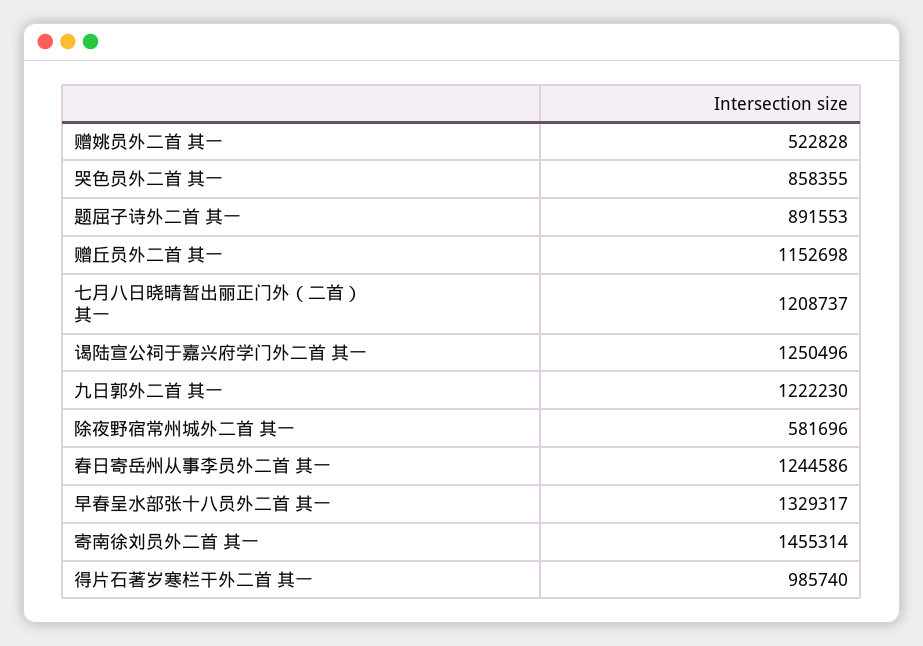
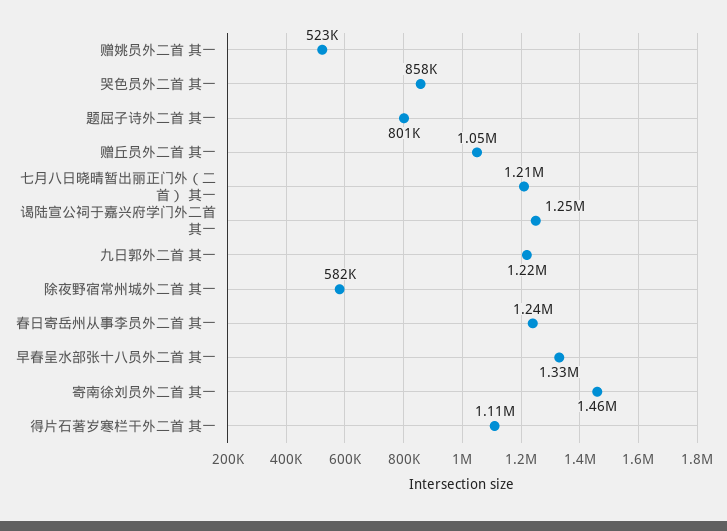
  {
    "赠姚员外二首 其一": 522828,
    "哭色员外二首 其一": 858355,
-   "题屈子诗外二首 其一": 891553,
+   "题屈子诗外二首 其一": 801000,
-   "赠丘员外二首 其一": 1152698,
+   "赠丘员外二首 其一": 1050000,
    "七月八日晓晴暂出丽正门外（二首） 其一": 1208737,
    "谒陆宣公祠于嘉兴府学门外二首 其一": 1250496,
    "九日郭外二首 其一": 1222230,
    "除夜野宿常州城外二首 其一": 581696,
    "春日寄岳州从事李员外二首 其一": 1244586,
    "早春呈水部张十八员外二首 其一": 1329317,
    "寄南徐刘员外二首 其一": 1455314,
-   "得片石著岁寒栏干外二首 其一": 985740
+   "得片石著岁寒栏干外二首 其一": 1110000
  }

